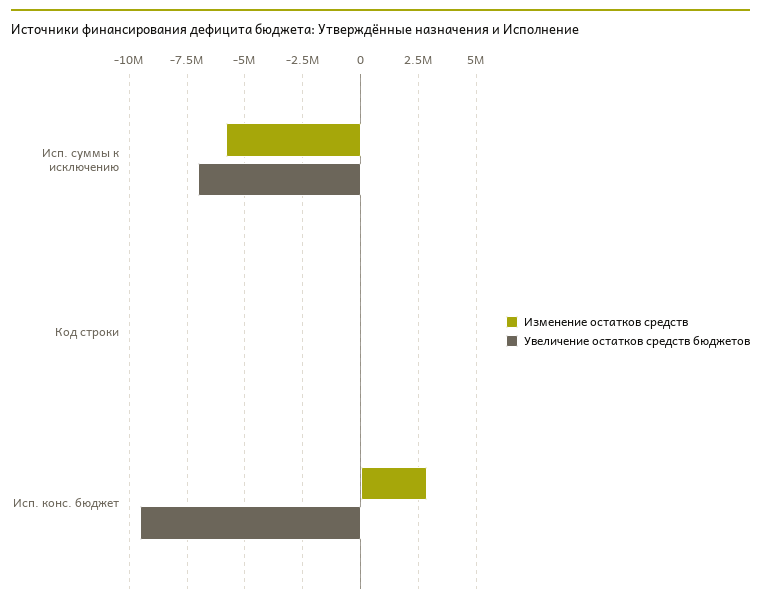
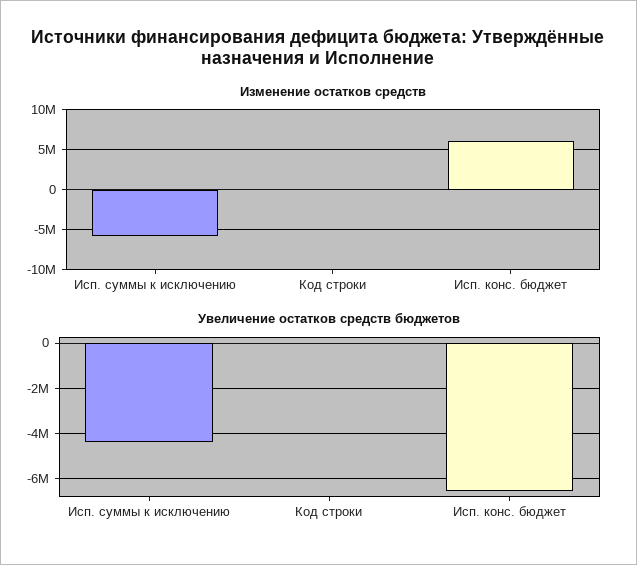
  {
    "Изменение остатков средств": {
      "Исп. суммы к исключению": -6000000,
      "Код строки": 0,
-     "Исп. конс. бюджет": 3000000
+     "Исп. конс. бюджет": 6000000
    },
    "Увеличение остатков средств бюджетов": {
-     "Исп. суммы к исключению": -7000000,
+     "Исп. суммы к исключению": -4500000,
      "Код строки": 0,
-     "Исп. конс. бюджет": -9500000
+     "Исп. конс. бюджет": -6500000
    }
  }

